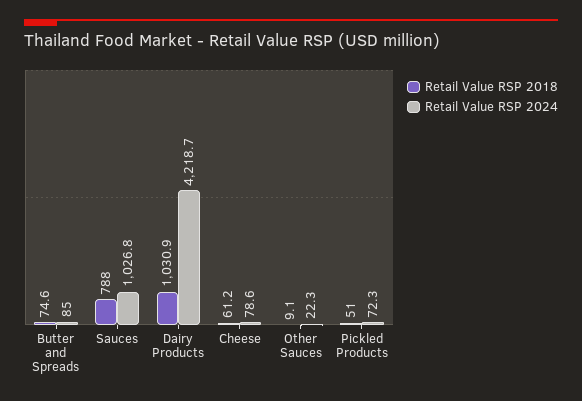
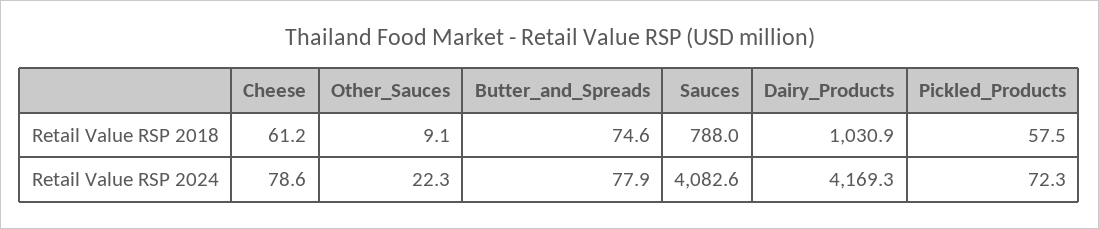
  {
    "Retail Value RSP 2018": {
      "Butter and Spreads": 74.6,
      "Sauces": 788,
      "Dairy Products": 1030.9,
      "Cheese": 61.2,
      "Other Sauces": 9.1,
-     "Pickled Products": 51
+     "Pickled Products": 57.5
    },
    "Retail Value RSP 2024": {
-     "Butter and Spreads": 85,
+     "Butter and Spreads": 77.9,
-     "Sauces": 1026.8,
+     "Sauces": 4082.6,
-     "Dairy Products": 4218.7,
+     "Dairy Products": 4169.3,
      "Cheese": 78.6,
      "Other Sauces": 22.3,
      "Pickled Products": 72.3
    }
  }

